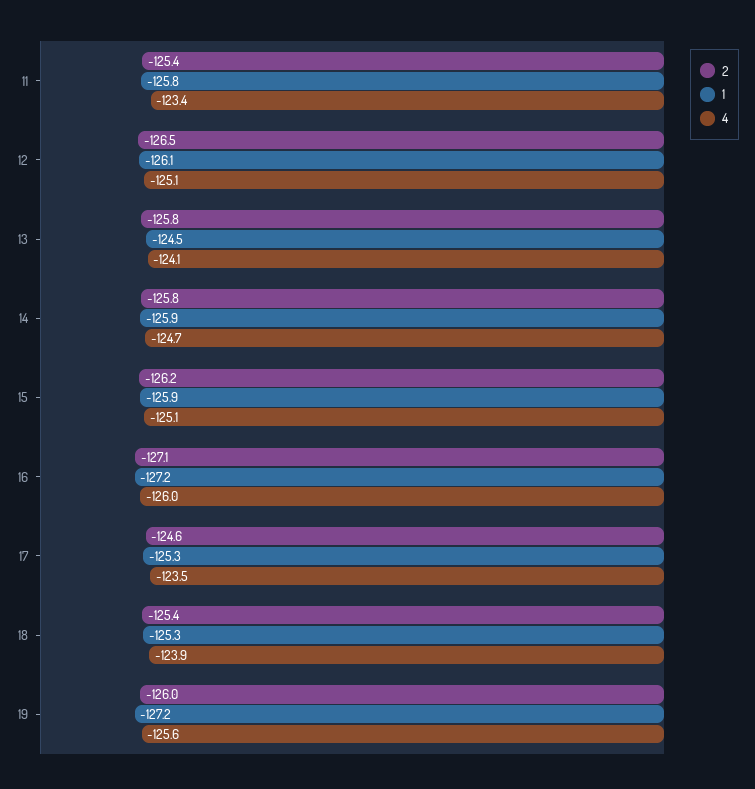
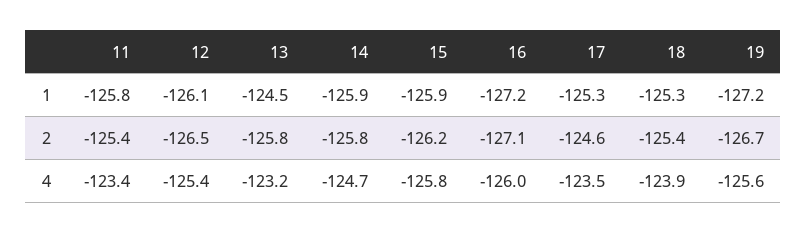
  {
    "2": {
      "11": -125.4,
      "12": -126.5,
      "13": -125.8,
      "14": -125.8,
      "15": -126.2,
      "16": -127.1,
      "17": -124.6,
      "18": -125.4,
-     "19": -126
+     "19": -126.7
    },
    "1": {
      "11": -125.8,
      "12": -126.1,
      "13": -124.5,
      "14": -125.9,
      "15": -125.9,
      "16": -127.2,
      "17": -125.3,
      "18": -125.3,
      "19": -127.2
    },
    "4": {
      "11": -123.4,
-     "12": -125.1,
+     "12": -125.4,
-     "13": -124.1,
+     "13": -123.2,
      "14": -124.7,
-     "15": -125.1,
+     "15": -125.8,
      "16": -126,
      "17": -123.5,
      "18": -123.9,
      "19": -125.6
    }
  }

